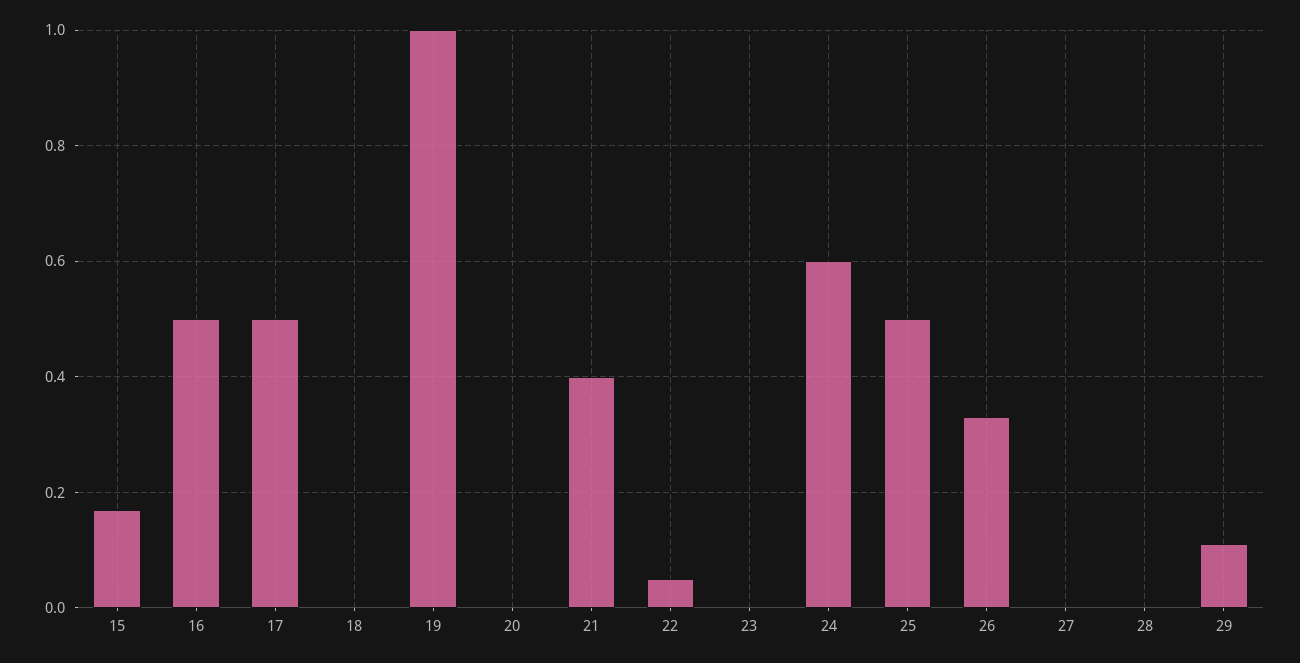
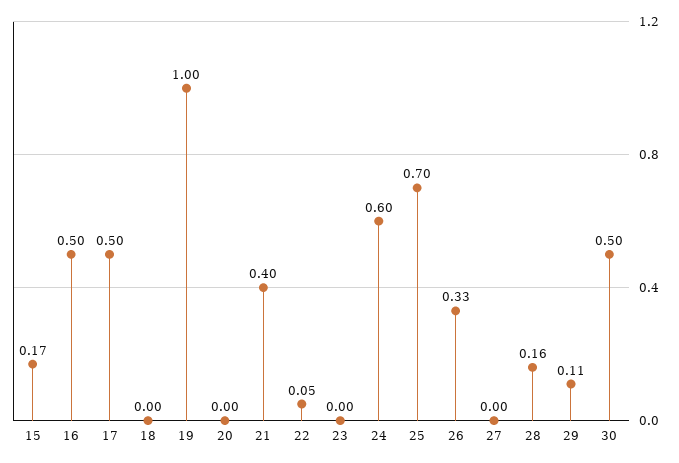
  {
    "15": 0.17,
    "16": 0.5,
    "17": 0.5,
    "18": 0,
    "19": 1,
    "20": 0,
    "21": 0.4,
    "22": 0.05,
    "23": 0,
    "24": 0.6,
-   "25": 0.5,
+   "25": 0.7,
    "26": 0.33,
    "27": 0,
-   "28": 0,
+   "28": 0.16,
-   "29": 0.11
+   "29": 0.11,
+   "30": 0.5
  }

